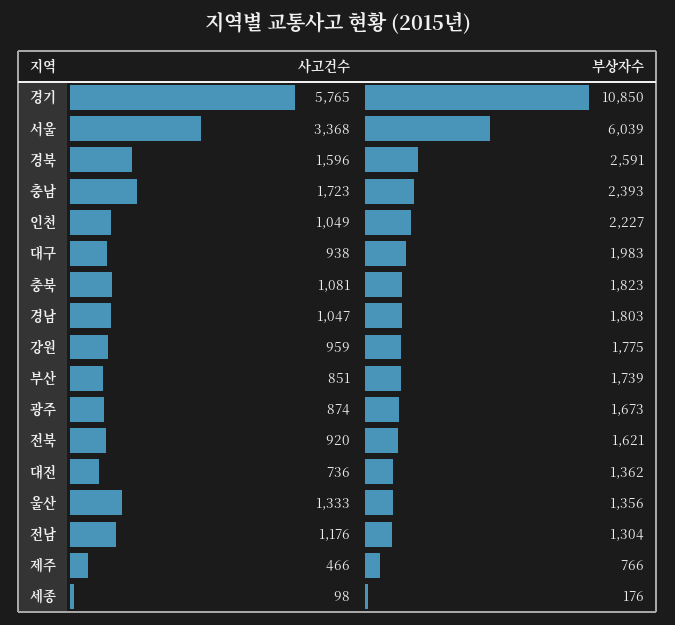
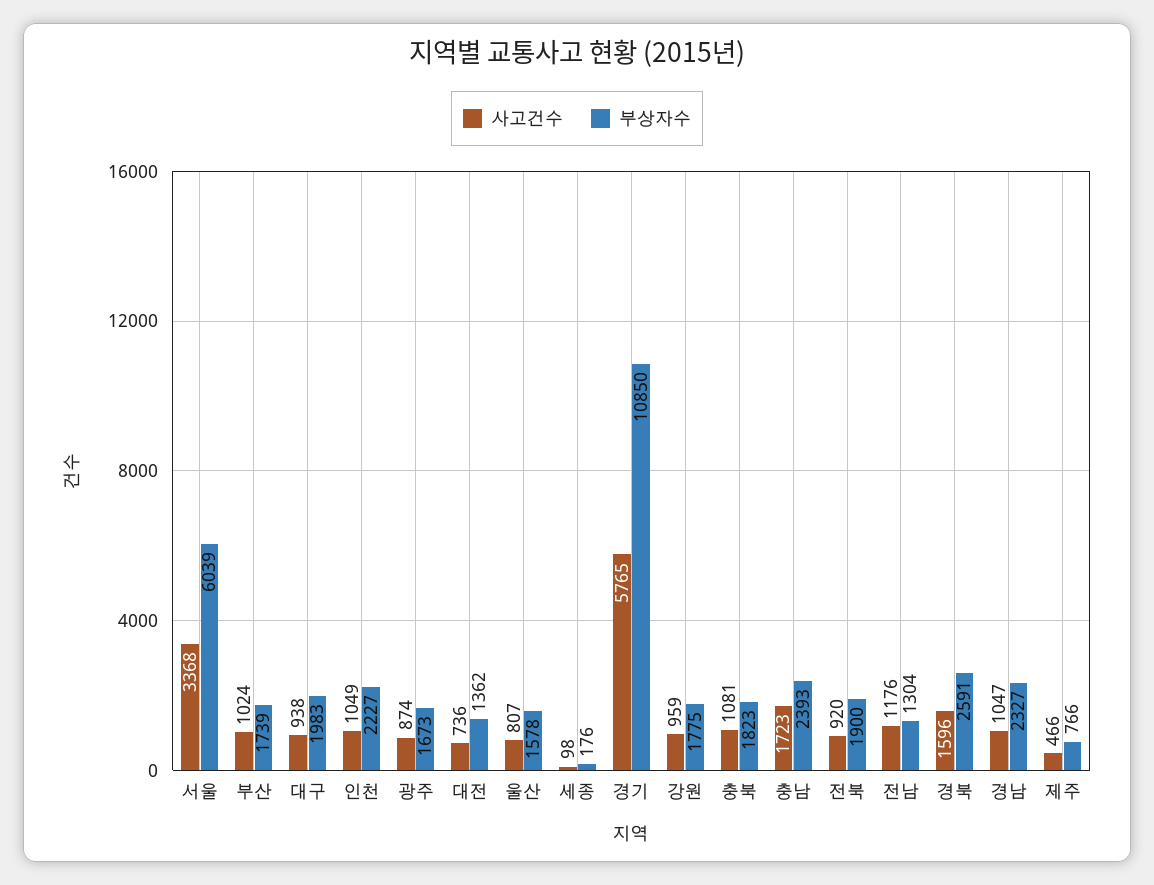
  {
    "사고건수": {
      "경기": 5765,
      "서울": 3368,
      "경북": 1596,
      "충남": 1723,
      "인천": 1049,
      "대구": 938,
      "충북": 1081,
      "경남": 1047,
      "강원": 959,
-     "부산": 851,
+     "부산": 1024,
      "광주": 874,
      "전북": 920,
      "대전": 736,
-     "울산": 1333,
+     "울산": 807,
      "전남": 1176,
      "제주": 466,
      "세종": 98
    },
    "부상자수": {
      "경기": 10850,
      "서울": 6039,
      "경북": 2591,
      "충남": 2393,
      "인천": 2227,
      "대구": 1983,
      "충북": 1823,
-     "경남": 1803,
+     "경남": 2327,
      "강원": 1775,
      "부산": 1739,
      "광주": 1673,
-     "전북": 1621,
+     "전북": 1900,
      "대전": 1362,
-     "울산": 1356,
+     "울산": 1578,
      "전남": 1304,
      "제주": 766,
      "세종": 176
    }
  }

